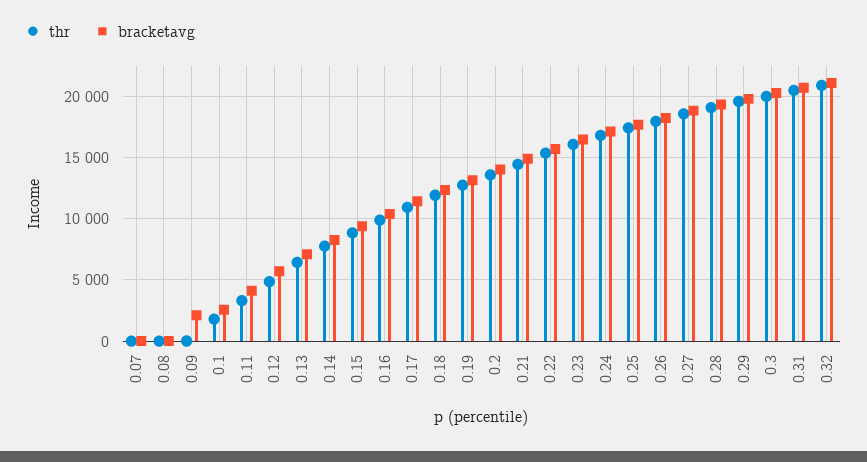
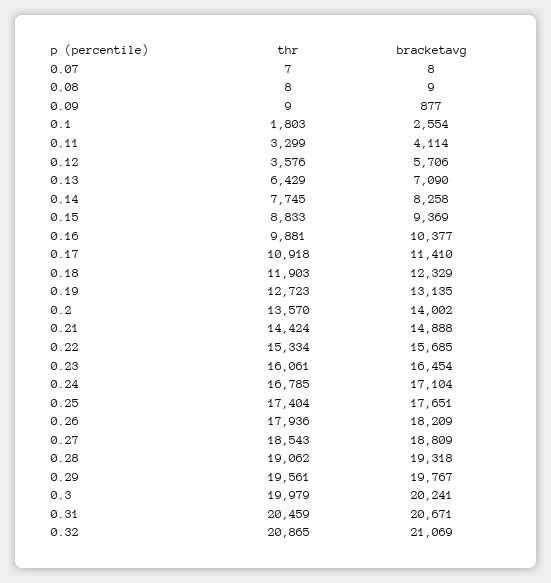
  {
    "thr": {
      "0.07": 7,
      "0.08": 8,
      "0.09": 9,
      "0.1": 1803,
      "0.11": 3299,
-     "0.12": 5000,
+     "0.12": 3576,
      "0.13": 6429,
      "0.14": 7745,
      "0.15": 8833,
      "0.16": 9881,
      "0.17": 10918,
      "0.18": 11903,
      "0.19": 12723,
      "0.2": 13570,
      "0.21": 14424,
      "0.22": 15334,
      "0.23": 16061,
      "0.24": 16785,
      "0.25": 17404,
      "0.26": 17936,
      "0.27": 18543,
      "0.28": 19062,
      "0.29": 19561,
      "0.3": 19979,
      "0.31": 20459,
      "0.32": 20865
    },
    "bracketavg": {
      "0.07": 8,
      "0.08": 9,
-     "0.09": 2000,
+     "0.09": 877,
      "0.1": 2554,
      "0.11": 4114,
      "0.12": 5706,
      "0.13": 7090,
      "0.14": 8258,
      "0.15": 9369,
      "0.16": 10377,
      "0.17": 11410,
      "0.18": 12329,
      "0.19": 13135,
      "0.2": 14002,
      "0.21": 14888,
      "0.22": 15685,
      "0.23": 16454,
      "0.24": 17104,
      "0.25": 17651,
      "0.26": 18209,
      "0.27": 18809,
      "0.28": 19318,
      "0.29": 19767,
      "0.3": 20241,
      "0.31": 20671,
      "0.32": 21069
    }
  }

